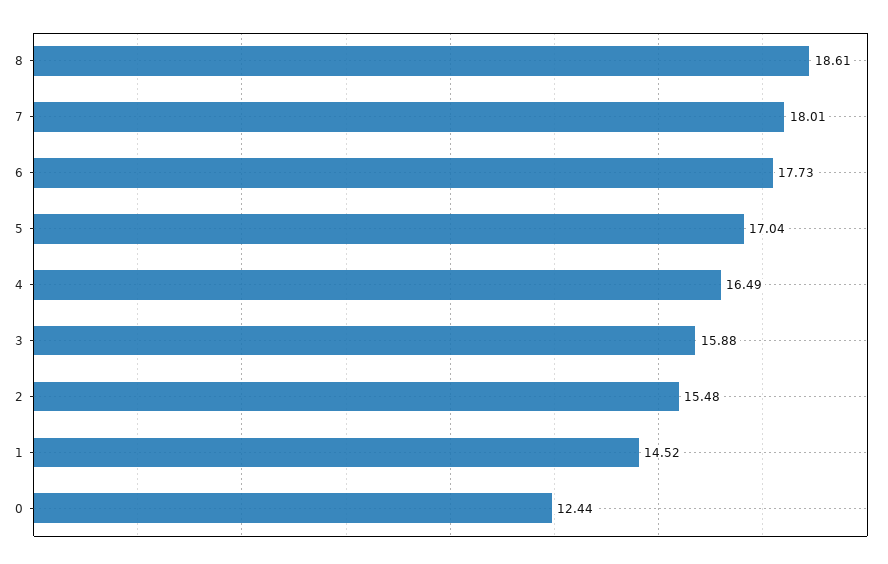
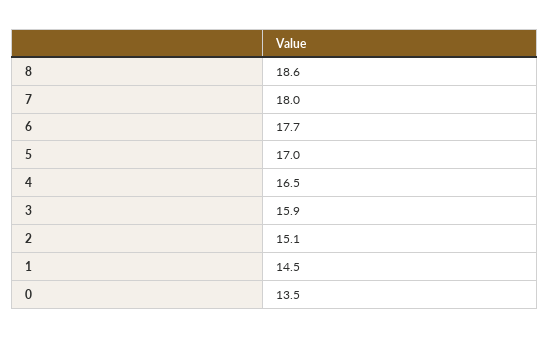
  {
    "8": 18.61,
    "7": 18.01,
    "6": 17.73,
    "5": 17.04,
    "4": 16.49,
    "3": 15.88,
-   "2": 15.48,
+   "2": 15.1,
    "1": 14.52,
-   "0": 12.44
+   "0": 13.5
  }

